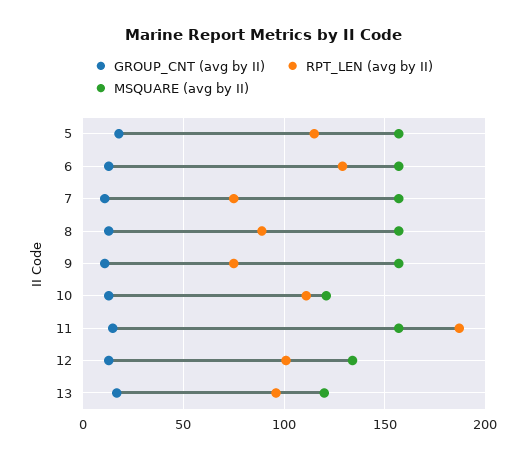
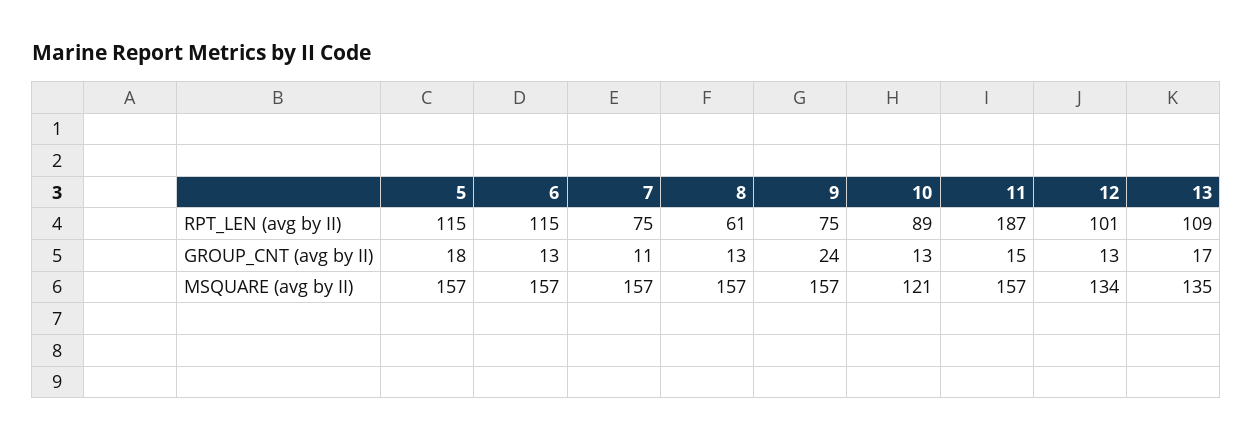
  {
    "GROUP_CNT (avg by II)": {
      "5": 18,
      "6": 13,
      "7": 11,
      "8": 13,
-     "9": 10,
+     "9": 24,
      "10": 13,
      "11": 15,
      "12": 13,
      "13": 17
    },
    "RPT_LEN (avg by II)": {
      "5": 115,
-     "6": 130,
+     "6": 115,
      "7": 75,
-     "8": 90,
+     "8": 61,
      "9": 75,
-     "10": 110,
+     "10": 89,
      "11": 187,
      "12": 101,
-     "13": 95
+     "13": 109
    },
    "MSQUARE (avg by II)": {
      "5": 157,
      "6": 157,
      "7": 157,
      "8": 157,
      "9": 157,
      "10": 121,
      "11": 157,
      "12": 134,
-     "13": 120
+     "13": 135
    }
  }

